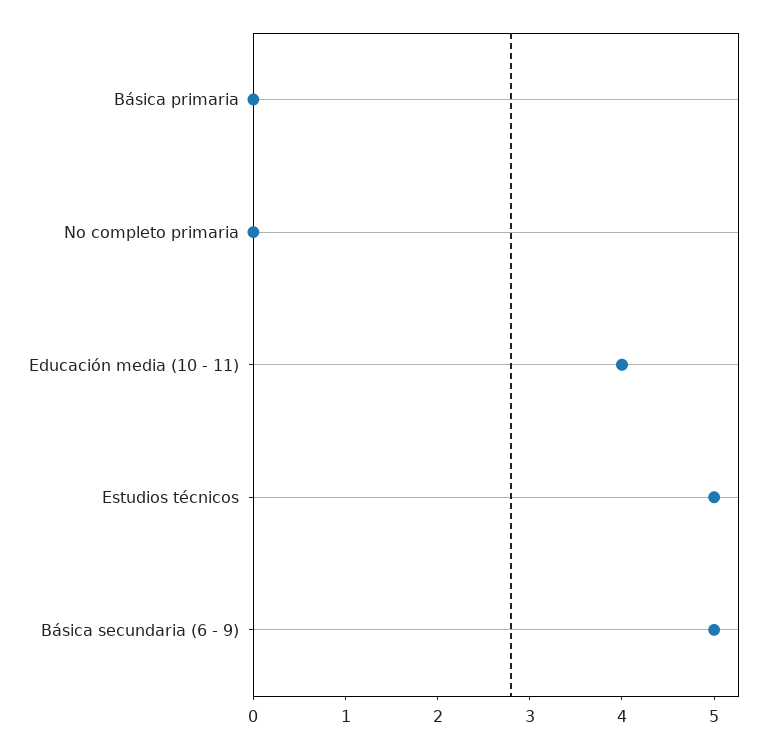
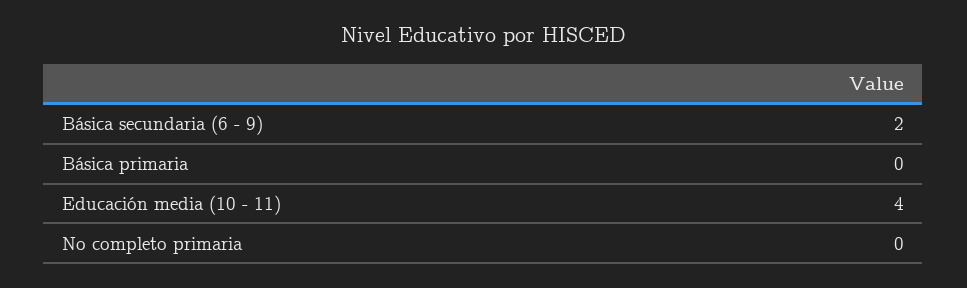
  {
    "Básica primaria": 0,
    "No completo primaria": 0,
    "Educación media (10 - 11)": 4,
-   "Estudios técnicos": 5,
-   "Básica secundaria (6 - 9)": 5
+   "Básica secundaria (6 - 9)": 2
  }

